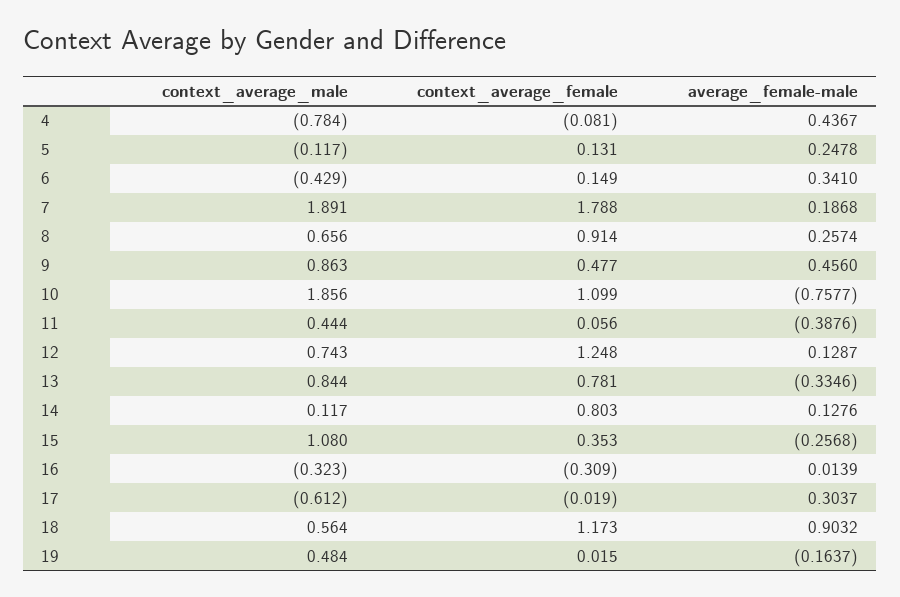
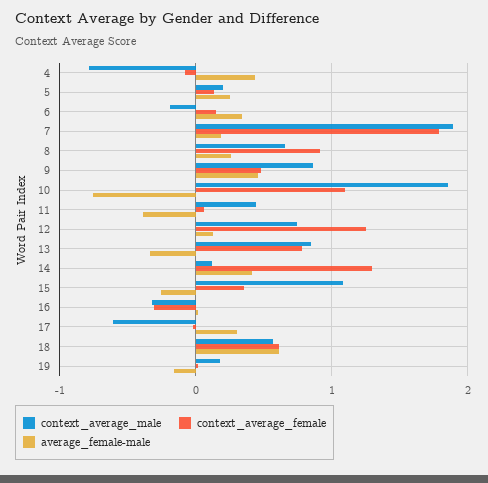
  {
    "context_average_male": {
      "4": -0.784,
-     "5": -0.117,
+     "5": 0.2,
-     "6": -0.429,
+     "6": -0.2,
      "7": 1.891,
      "8": 0.656,
      "9": 0.863,
      "10": 1.856,
      "11": 0.444,
      "12": 0.743,
      "13": 0.844,
      "14": 0.117,
      "15": 1.08,
      "16": -0.323,
      "17": -0.612,
      "18": 0.564,
-     "19": 0.484
+     "19": 0.2
    },
    "context_average_female": {
      "4": -0.081,
      "5": 0.131,
      "6": 0.149,
      "7": 1.788,
      "8": 0.914,
      "9": 0.477,
      "10": 1.099,
      "11": 0.056,
      "12": 1.248,
      "13": 0.781,
-     "14": 0.803,
+     "14": 1.3,
      "15": 0.353,
      "16": -0.309,
      "17": -0.019,
-     "18": 1.173,
+     "18": 0.6,
      "19": 0.015
    },
    "average_female-male": {
      "4": 0.4367,
      "5": 0.2478,
      "6": 0.341,
      "7": 0.1868,
      "8": 0.2574,
      "9": 0.456,
      "10": -0.7577,
      "11": -0.3876,
      "12": 0.1287,
      "13": -0.3346,
-     "14": 0.1276,
+     "14": 0.4,
      "15": -0.2568,
      "16": 0.0139,
      "17": 0.3037,
-     "18": 0.9032,
+     "18": 0.6,
      "19": -0.1637
    }
  }

